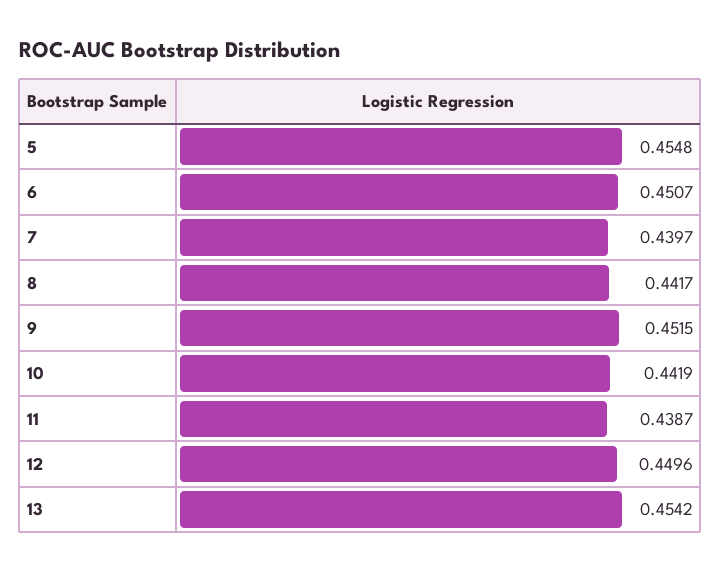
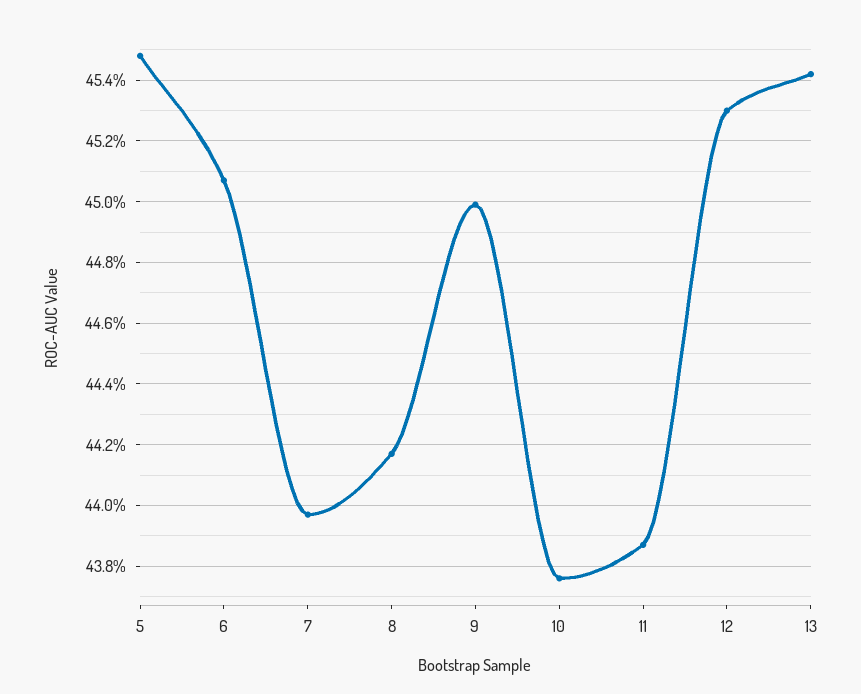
  {
    "5": 0.4548,
    "6": 0.4507,
    "7": 0.4397,
    "8": 0.4417,
-   "9": 0.4515,
+   "9": 0.45,
-   "10": 0.4419,
+   "10": 0.4375,
    "11": 0.4387,
-   "12": 0.4496,
+   "12": 0.453,
    "13": 0.4542
  }

